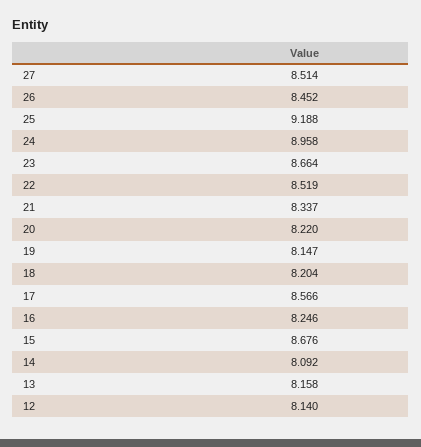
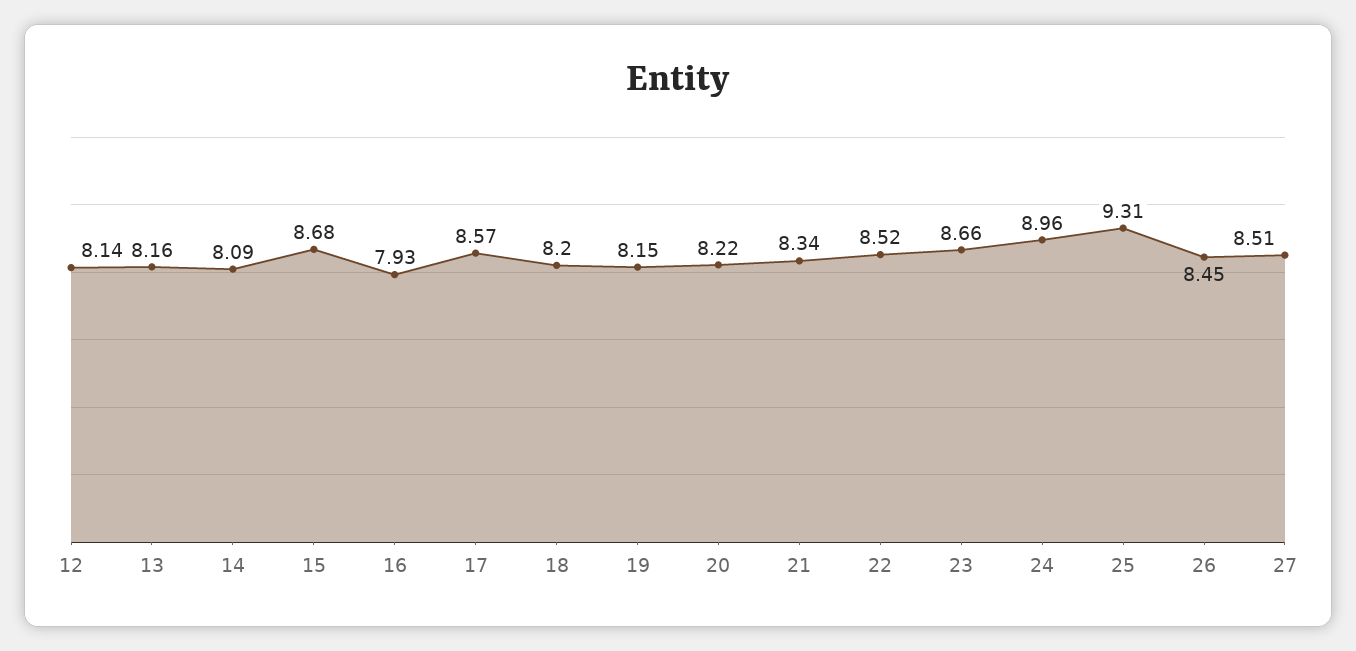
  {
    "27": 8.514,
    "26": 8.452,
-   "25": 9.188,
+   "25": 9.31,
    "24": 8.958,
    "23": 8.664,
    "22": 8.519,
    "21": 8.337,
    "20": 8.22,
    "19": 8.147,
    "18": 8.204,
    "17": 8.566,
-   "16": 8.246,
+   "16": 7.93,
    "15": 8.676,
    "14": 8.092,
    "13": 8.158,
    "12": 8.14
  }

